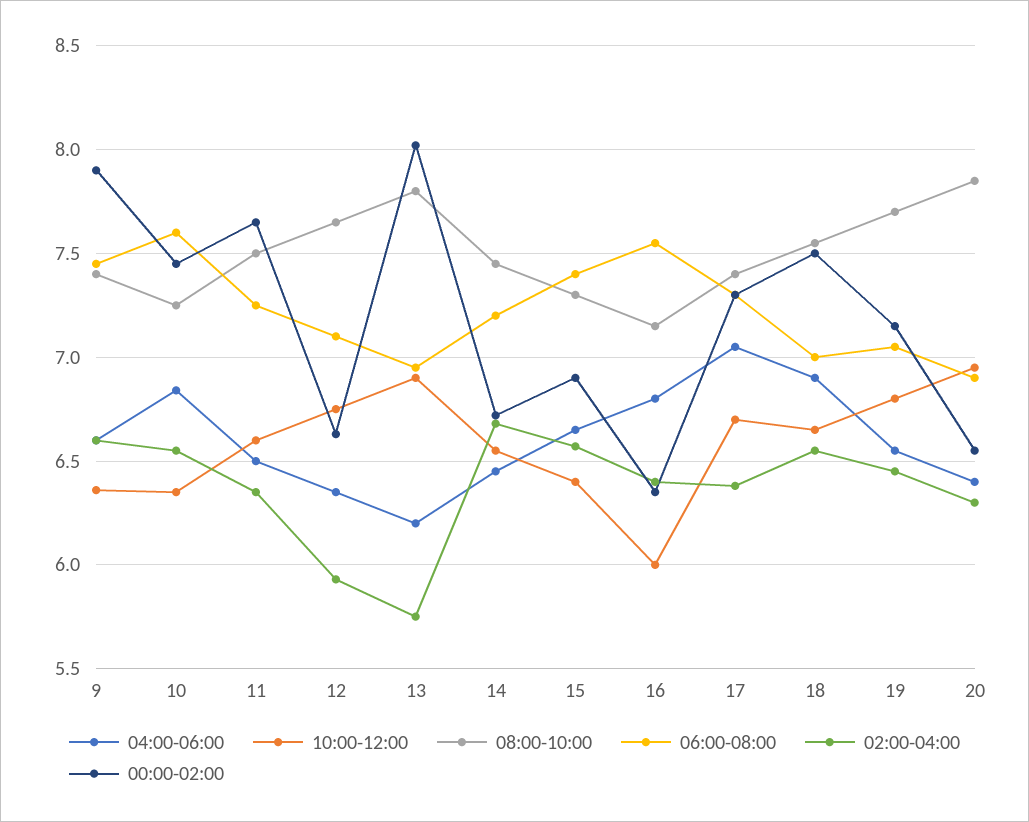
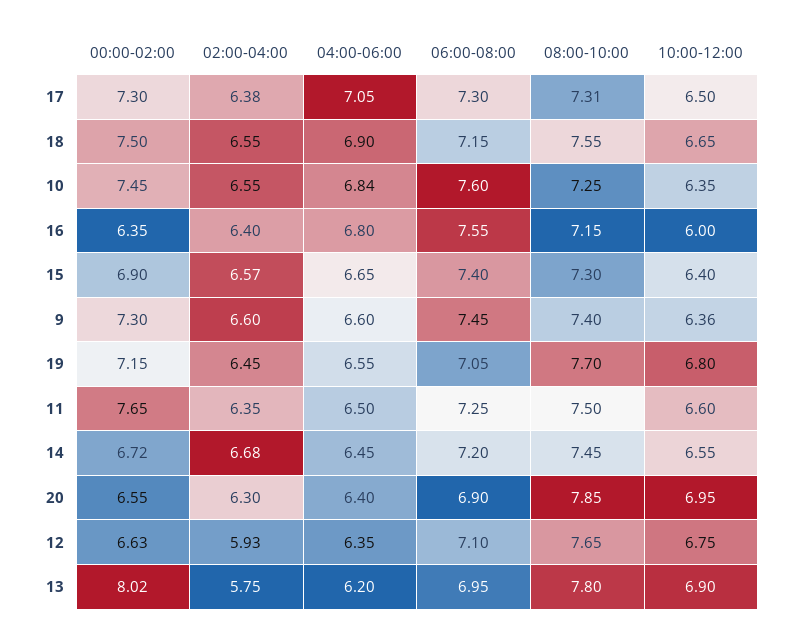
  {
    "04:00-06:00": {
      "9": 6.6,
      "10": 6.84,
      "11": 6.5,
      "12": 6.35,
      "13": 6.2,
      "14": 6.45,
      "15": 6.65,
      "16": 6.8,
      "17": 7.05,
      "18": 6.9,
      "19": 6.55,
      "20": 6.4
    },
    "10:00-12:00": {
      "9": 6.36,
      "10": 6.35,
      "11": 6.6,
      "12": 6.75,
      "13": 6.9,
      "14": 6.55,
      "15": 6.4,
      "16": 6,
-     "17": 6.7,
+     "17": 6.5,
      "18": 6.65,
      "19": 6.8,
      "20": 6.95
    },
    "08:00-10:00": {
      "9": 7.4,
      "10": 7.25,
      "11": 7.5,
      "12": 7.65,
      "13": 7.8,
      "14": 7.45,
      "15": 7.3,
      "16": 7.15,
-     "17": 7.4,
+     "17": 7.31,
      "18": 7.55,
      "19": 7.7,
      "20": 7.85
    },
    "06:00-08:00": {
      "9": 7.45,
      "10": 7.6,
      "11": 7.25,
      "12": 7.1,
      "13": 6.95,
      "14": 7.2,
      "15": 7.4,
      "16": 7.55,
      "17": 7.3,
-     "18": 7,
+     "18": 7.15,
      "19": 7.05,
      "20": 6.9
    },
    "02:00-04:00": {
      "9": 6.6,
      "10": 6.55,
      "11": 6.35,
      "12": 5.93,
      "13": 5.75,
      "14": 6.68,
      "15": 6.57,
      "16": 6.4,
      "17": 6.38,
      "18": 6.55,
      "19": 6.45,
      "20": 6.3
    },
    "00:00-02:00": {
-     "9": 7.9,
+     "9": 7.3,
      "10": 7.45,
      "11": 7.65,
      "12": 6.63,
      "13": 8.02,
      "14": 6.72,
      "15": 6.9,
      "16": 6.35,
      "17": 7.3,
      "18": 7.5,
      "19": 7.15,
      "20": 6.55
    }
  }

